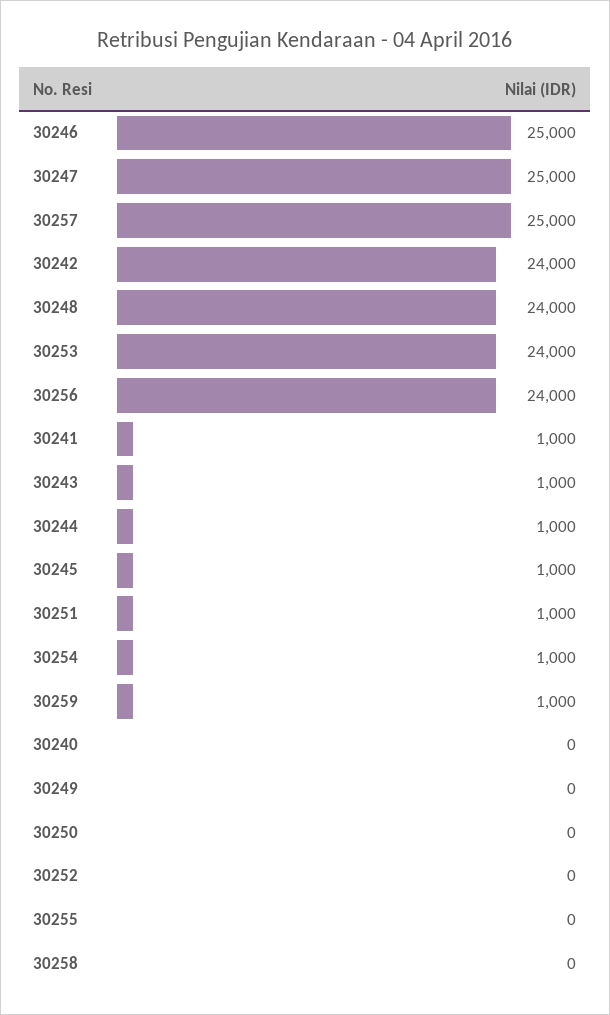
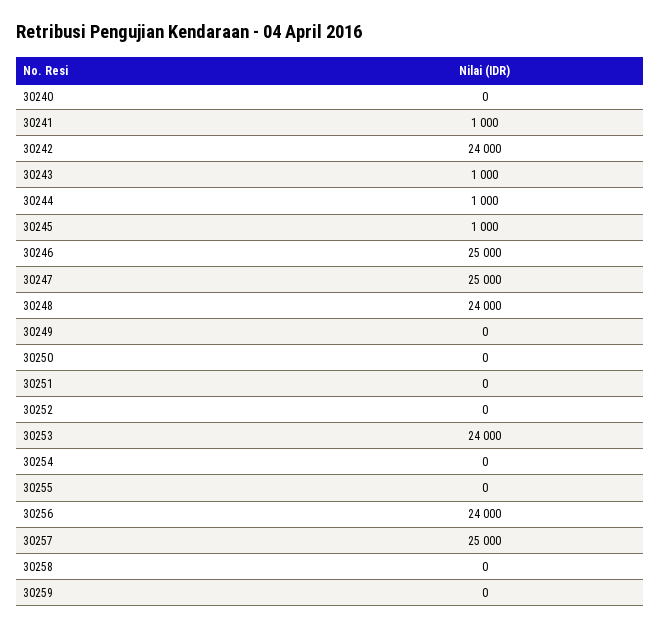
  {
    "30246": 25000,
    "30247": 25000,
    "30257": 25000,
    "30242": 24000,
    "30248": 24000,
    "30253": 24000,
    "30256": 24000,
    "30241": 1000,
    "30243": 1000,
    "30244": 1000,
    "30245": 1000,
-   "30251": 1000,
+   "30251": 0,
-   "30254": 1000,
+   "30254": 0,
-   "30259": 1000,
+   "30259": 0,
    "30240": 0,
    "30249": 0,
    "30250": 0,
    "30252": 0,
    "30255": 0,
    "30258": 0
  }

